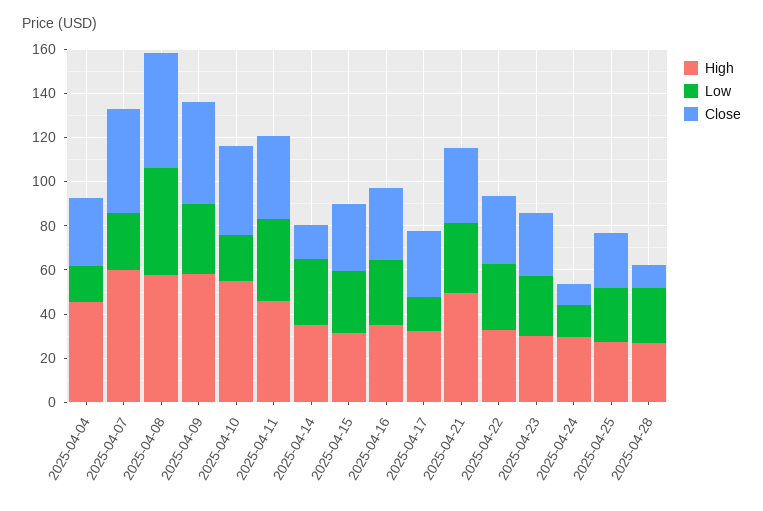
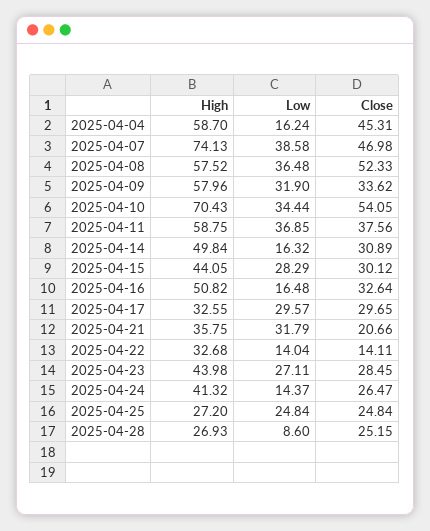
  {
    "High": {
-     "2025-04-04": 45,
+     "2025-04-04": 58.7,
-     "2025-04-07": 60,
+     "2025-04-07": 74.13,
      "2025-04-08": 57.52,
      "2025-04-09": 57.96,
-     "2025-04-10": 55,
+     "2025-04-10": 70.43,
-     "2025-04-11": 45,
+     "2025-04-11": 58.75,
-     "2025-04-14": 35,
+     "2025-04-14": 49.84,
-     "2025-04-15": 30,
+     "2025-04-15": 44.05,
-     "2025-04-16": 35,
+     "2025-04-16": 50.82,
      "2025-04-17": 32.55,
-     "2025-04-21": 50,
+     "2025-04-21": 35.75,
      "2025-04-22": 32.68,
-     "2025-04-23": 30,
+     "2025-04-23": 43.98,
-     "2025-04-24": 30,
+     "2025-04-24": 41.32,
      "2025-04-25": 27.2,
      "2025-04-28": 26.93
    },
    "Low": {
      "2025-04-04": 16.24,
-     "2025-04-07": 25,
+     "2025-04-07": 38.58,
-     "2025-04-08": 50,
+     "2025-04-08": 36.48,
      "2025-04-09": 31.9,
-     "2025-04-10": 20,
+     "2025-04-10": 34.44,
      "2025-04-11": 36.85,
-     "2025-04-14": 30,
+     "2025-04-14": 16.32,
      "2025-04-15": 28.29,
-     "2025-04-16": 30,
+     "2025-04-16": 16.48,
-     "2025-04-17": 15,
+     "2025-04-17": 29.57,
      "2025-04-21": 31.79,
-     "2025-04-22": 30,
+     "2025-04-22": 14.04,
      "2025-04-23": 27.11,
      "2025-04-24": 14.37,
      "2025-04-25": 24.84,
-     "2025-04-28": 25
+     "2025-04-28": 8.6
    },
    "Close": {
-     "2025-04-04": 30,
+     "2025-04-04": 45.31,
      "2025-04-07": 46.98,
      "2025-04-08": 52.33,
-     "2025-04-09": 45,
+     "2025-04-09": 33.62,
-     "2025-04-10": 40,
+     "2025-04-10": 54.05,
      "2025-04-11": 37.56,
-     "2025-04-14": 15,
+     "2025-04-14": 30.89,
      "2025-04-15": 30.12,
      "2025-04-16": 32.64,
      "2025-04-17": 29.65,
-     "2025-04-21": 35,
+     "2025-04-21": 20.66,
-     "2025-04-22": 30,
+     "2025-04-22": 14.11,
      "2025-04-23": 28.45,
-     "2025-04-24": 10,
+     "2025-04-24": 26.47,
      "2025-04-25": 24.84,
-     "2025-04-28": 10
+     "2025-04-28": 25.15
    }
  }

